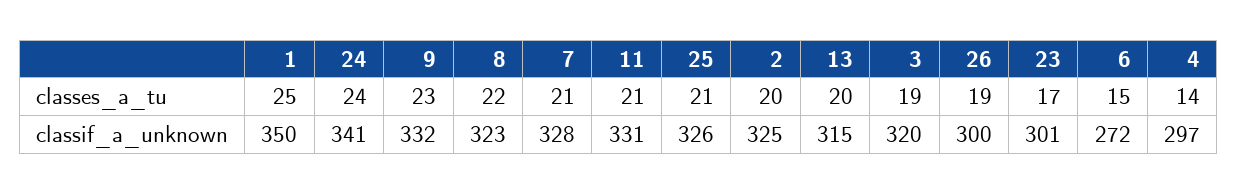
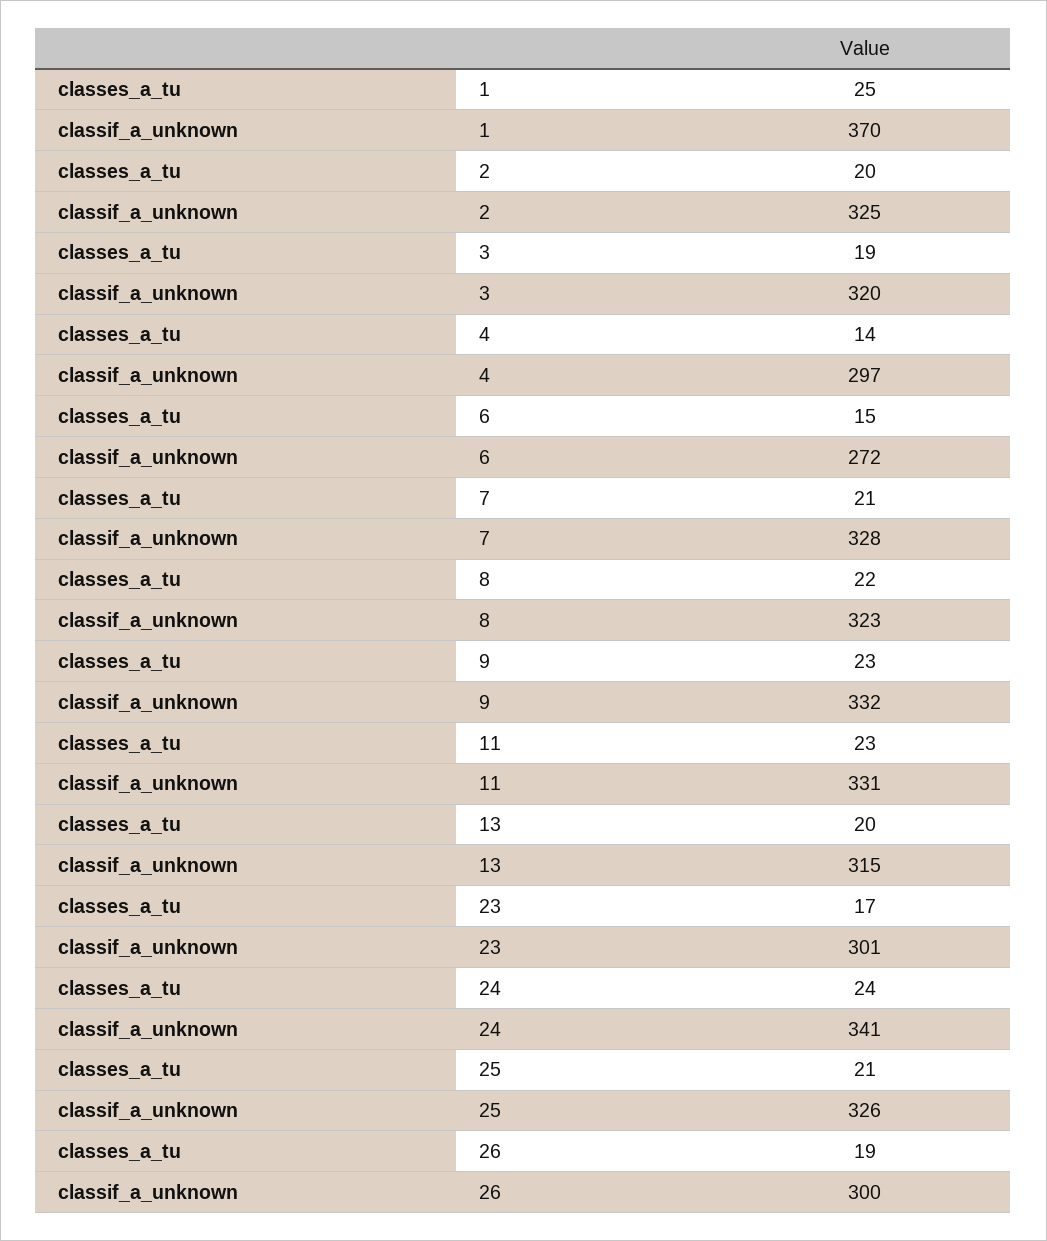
  {
    "1": {
      "classes_a_tu": 25,
-     "classif_a_unknown": 350
+     "classif_a_unknown": 370
    },
    "24": {
      "classes_a_tu": 24,
      "classif_a_unknown": 341
    },
    "9": {
      "classes_a_tu": 23,
      "classif_a_unknown": 332
    },
    "8": {
      "classes_a_tu": 22,
      "classif_a_unknown": 323
    },
    "7": {
      "classes_a_tu": 21,
      "classif_a_unknown": 328
    },
    "11": {
-     "classes_a_tu": 21,
+     "classes_a_tu": 23,
      "classif_a_unknown": 331
    },
    "25": {
      "classes_a_tu": 21,
      "classif_a_unknown": 326
    },
    "2": {
      "classes_a_tu": 20,
      "classif_a_unknown": 325
    },
    "13": {
      "classes_a_tu": 20,
      "classif_a_unknown": 315
    },
    "3": {
      "classes_a_tu": 19,
      "classif_a_unknown": 320
    },
    "26": {
      "classes_a_tu": 19,
      "classif_a_unknown": 300
    },
    "23": {
      "classes_a_tu": 17,
      "classif_a_unknown": 301
    },
    "6": {
      "classes_a_tu": 15,
      "classif_a_unknown": 272
    },
    "4": {
      "classes_a_tu": 14,
      "classif_a_unknown": 297
    }
  }

